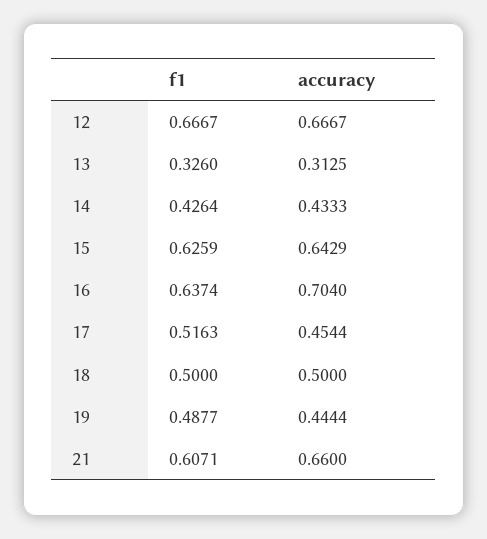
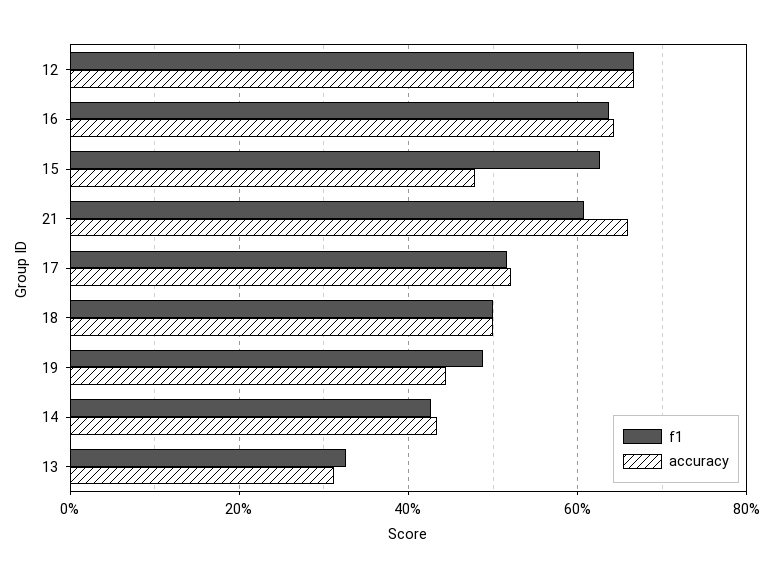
  {
    "f1": {
      "12": 0.6667,
      "13": 0.326,
      "14": 0.4264,
      "15": 0.6259,
      "16": 0.6374,
      "17": 0.5163,
      "18": 0.5,
      "19": 0.4877,
      "21": 0.6071
    },
    "accuracy": {
      "12": 0.6667,
      "13": 0.3125,
      "14": 0.4333,
-     "15": 0.6429,
+     "15": 0.48,
-     "16": 0.704,
+     "16": 0.64,
-     "17": 0.4544,
+     "17": 0.52,
      "18": 0.5,
      "19": 0.4444,
      "21": 0.66
    }
  }

